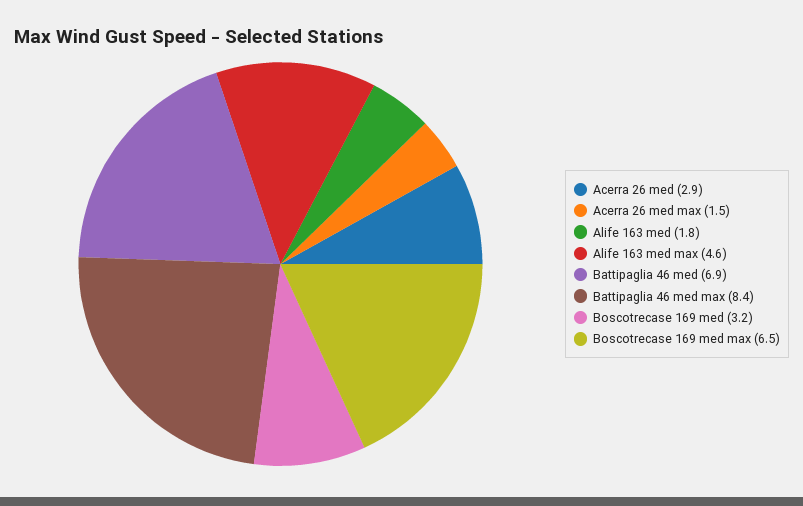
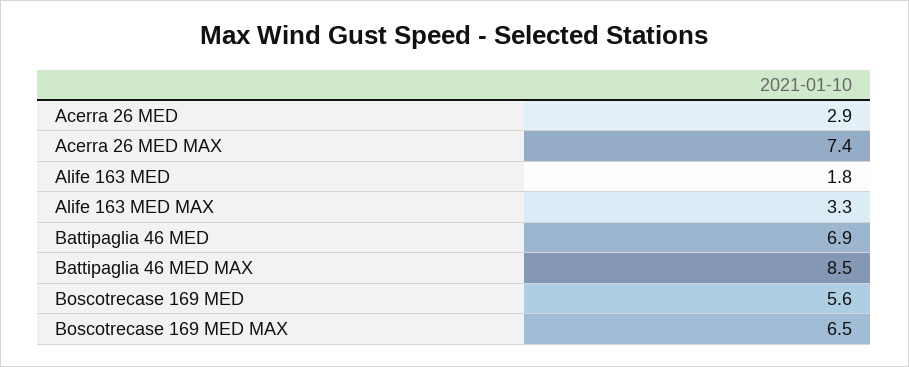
  {
    "Acerra 26 med": 2.9,
-   "Acerra 26 med max": 1.5,
+   "Acerra 26 med max": 7.4,
    "Alife 163 med": 1.8,
-   "Alife 163 med max": 4.6,
+   "Alife 163 med max": 3.3,
    "Battipaglia 46 med": 6.9,
-   "Battipaglia 46 med max": 8.4,
+   "Battipaglia 46 med max": 8.5,
-   "Boscotrecase 169 med": 3.2,
+   "Boscotrecase 169 med": 5.6,
    "Boscotrecase 169 med max": 6.5
  }

